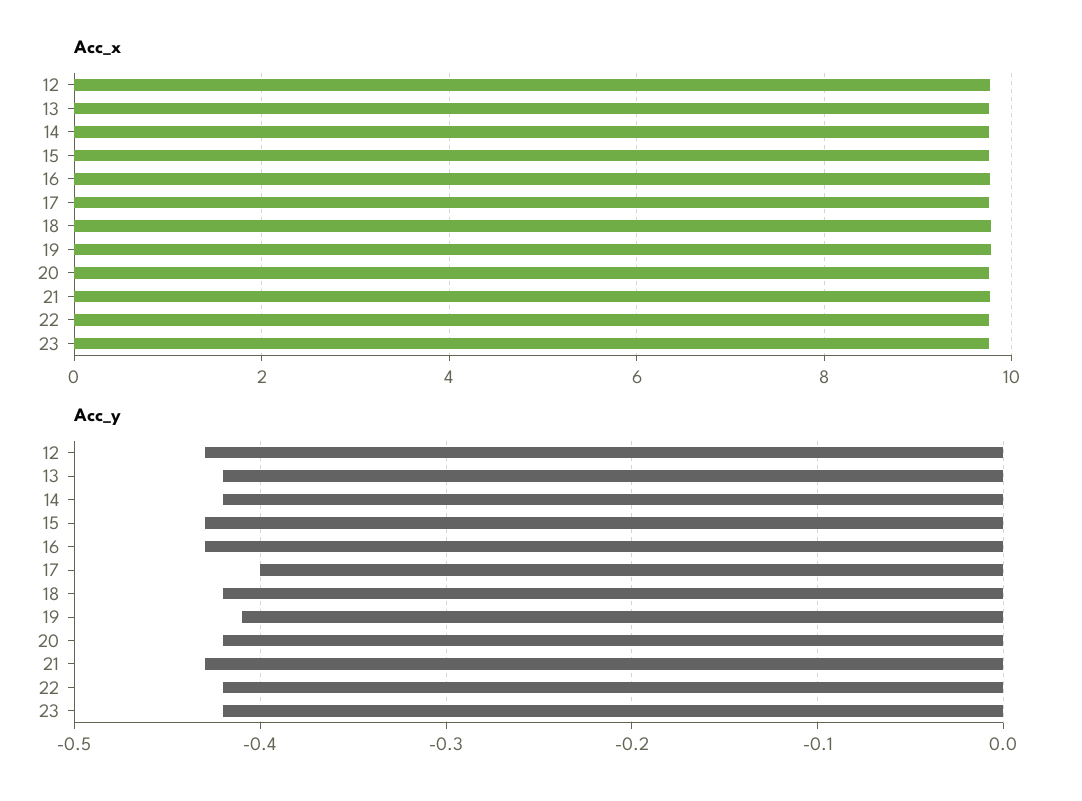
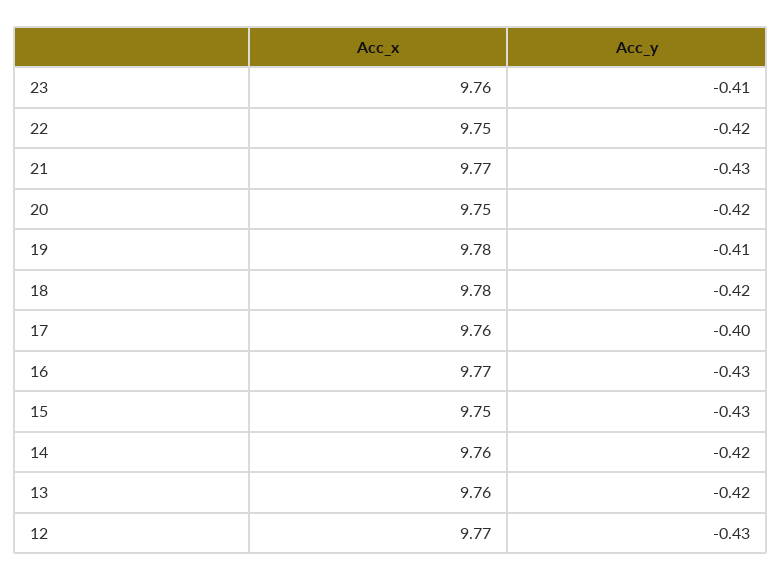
  {
    "Acc_x": {
      "12": 9.77,
      "13": 9.76,
      "14": 9.76,
      "15": 9.75,
      "16": 9.77,
      "17": 9.76,
      "18": 9.78,
      "19": 9.78,
      "20": 9.75,
      "21": 9.77,
      "22": 9.75,
      "23": 9.76
    },
    "Acc_y": {
      "12": -0.43,
      "13": -0.42,
      "14": -0.42,
      "15": -0.43,
      "16": -0.43,
      "17": -0.4,
      "18": -0.42,
      "19": -0.41,
      "20": -0.42,
      "21": -0.43,
      "22": -0.42,
-     "23": -0.42
+     "23": -0.41
    }
  }

